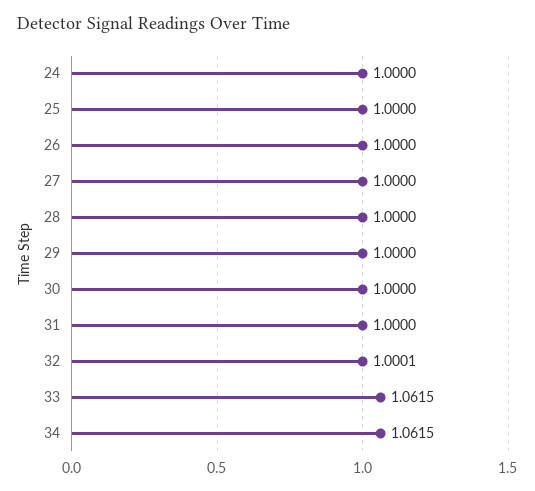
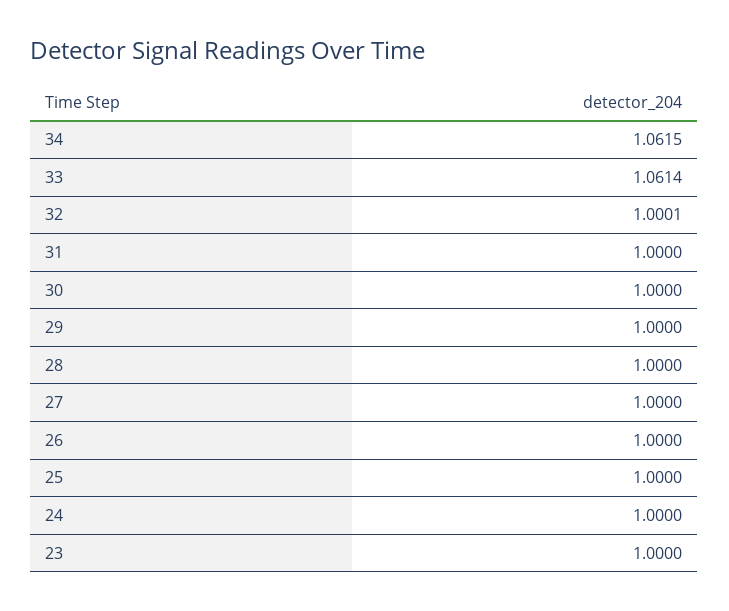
  {
    "24": 1,
    "25": 1,
    "26": 1,
    "27": 1,
    "28": 1,
    "29": 1,
    "30": 1,
    "31": 1,
    "32": 1.0001,
-   "33": 1.0615,
+   "33": 1.0614,
-   "34": 1.0615
+   "34": 1.0615,
+   "23": 1
  }

